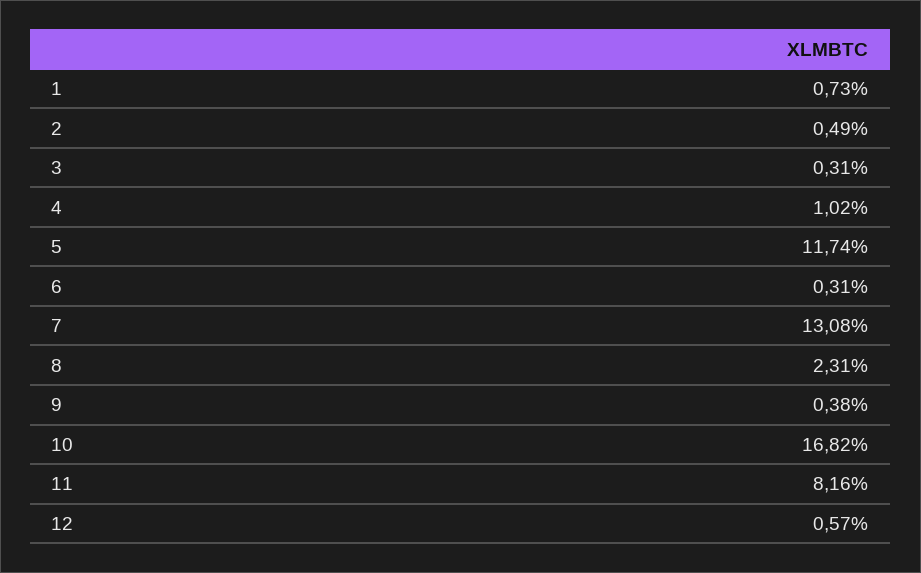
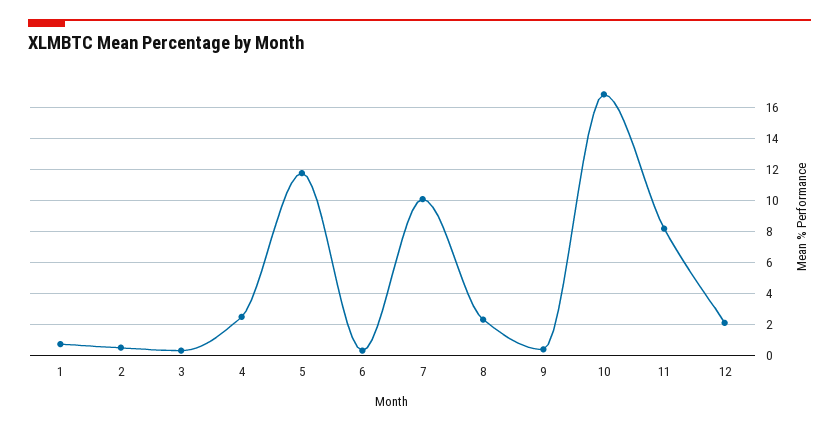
  {
    "1": 0.73,
    "2": 0.49,
    "3": 0.31,
-   "4": 1.02,
+   "4": 2.5,
    "5": 11.74,
    "6": 0.31,
-   "7": 13.08,
+   "7": 10,
    "8": 2.31,
    "9": 0.38,
    "10": 16.82,
    "11": 8.16,
-   "12": 0.57
+   "12": 2
  }

